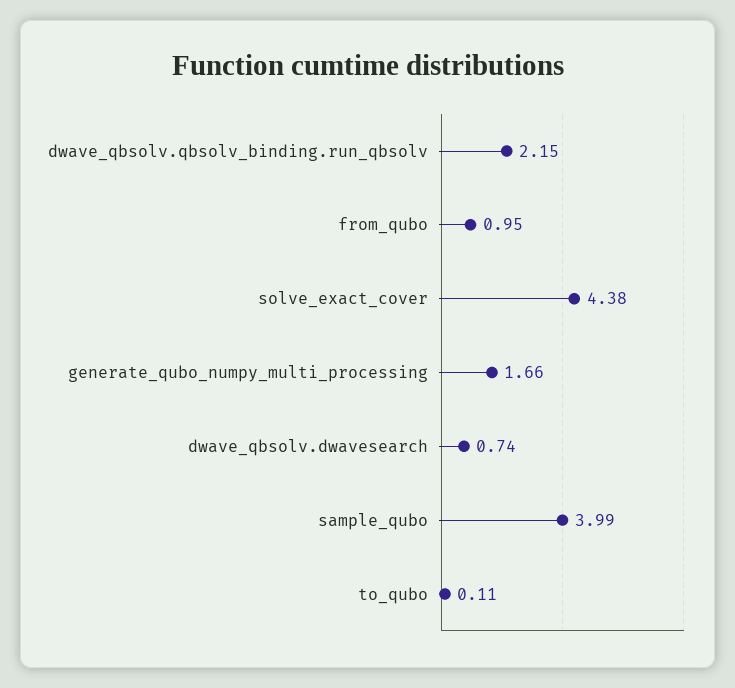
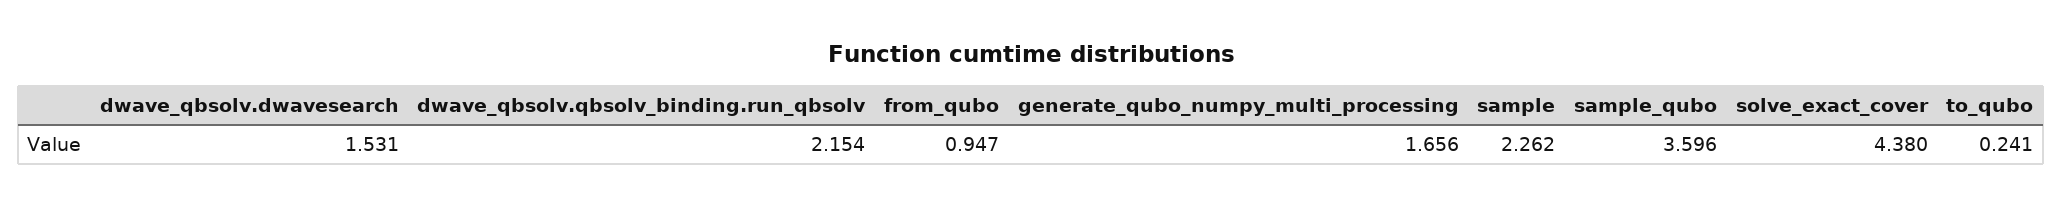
  {
    "dwave_qbsolv.qbsolv_binding.run_qbsolv": 2.154,
    "from_qubo": 0.947,
    "solve_exact_cover": 4.38,
    "generate_qubo_numpy_multi_processing": 1.656,
-   "dwave_qbsolv.dwavesearch": 0.74,
+   "dwave_qbsolv.dwavesearch": 1.531,
-   "sample_qubo": 3.99,
+   "sample_qubo": 3.596,
-   "to_qubo": 0.11
+   "to_qubo": 0.241,
+   "sample": 2.262
  }

